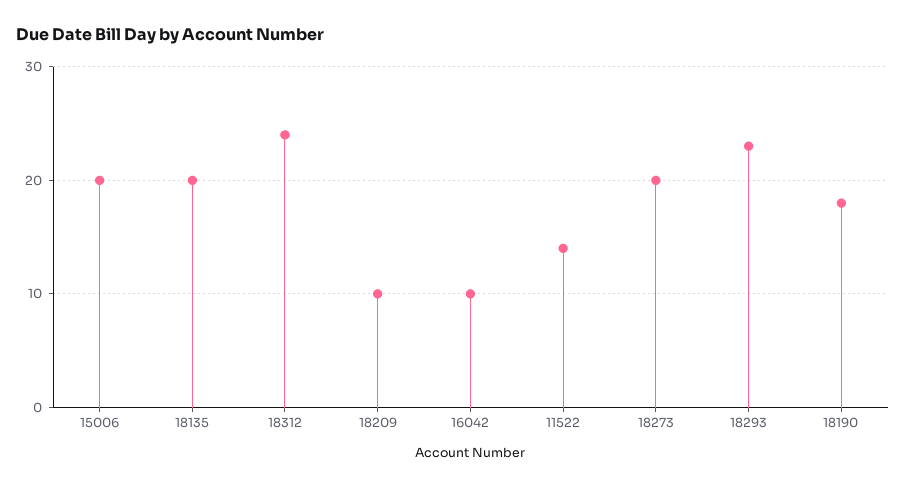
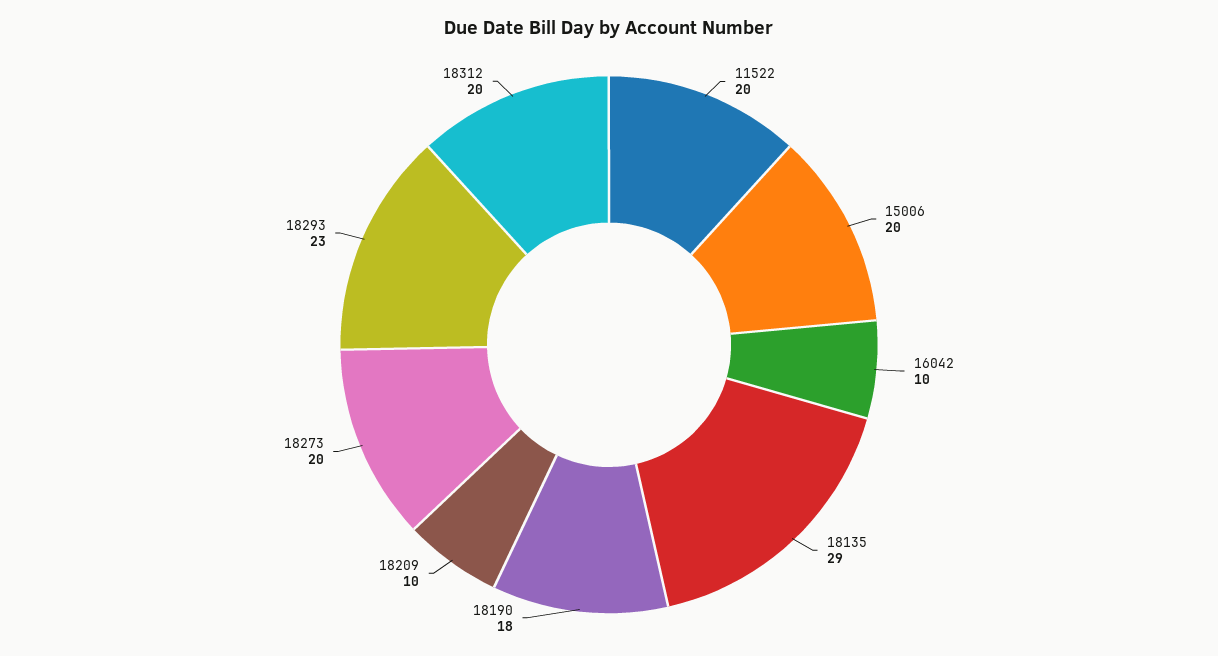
  {
    "15006": 20,
-   "18135": 20,
+   "18135": 29,
-   "18312": 24,
+   "18312": 20,
    "18209": 10,
    "16042": 10,
-   "11522": 14,
+   "11522": 20,
    "18273": 20,
    "18293": 23,
    "18190": 18
  }

